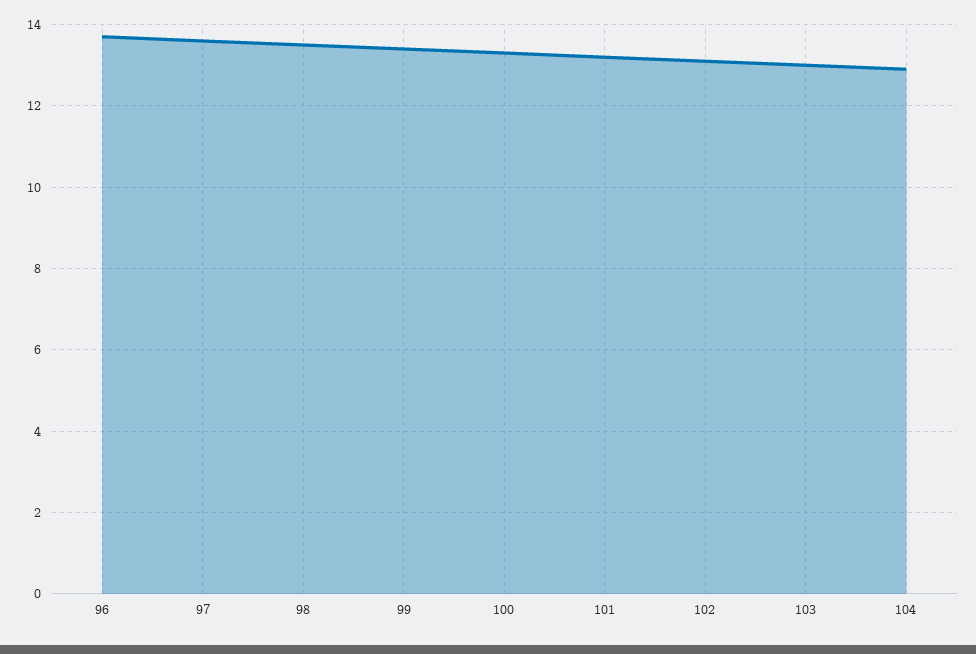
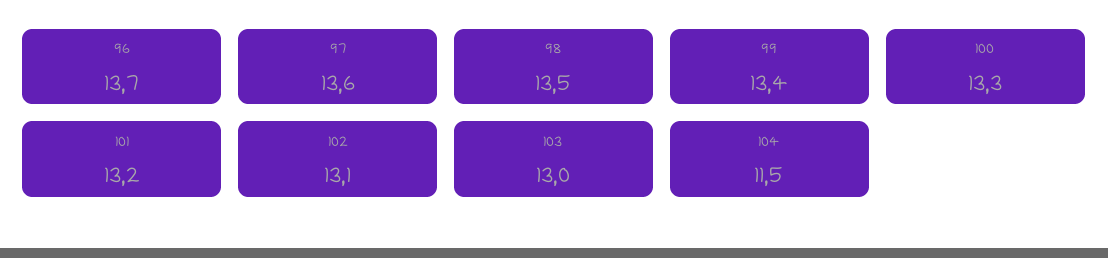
  {
    "96": 13.7,
    "97": 13.6,
    "98": 13.5,
    "99": 13.4,
    "100": 13.3,
    "101": 13.2,
    "102": 13.1,
    "103": 13,
-   "104": 13
+   "104": 11.5
  }

